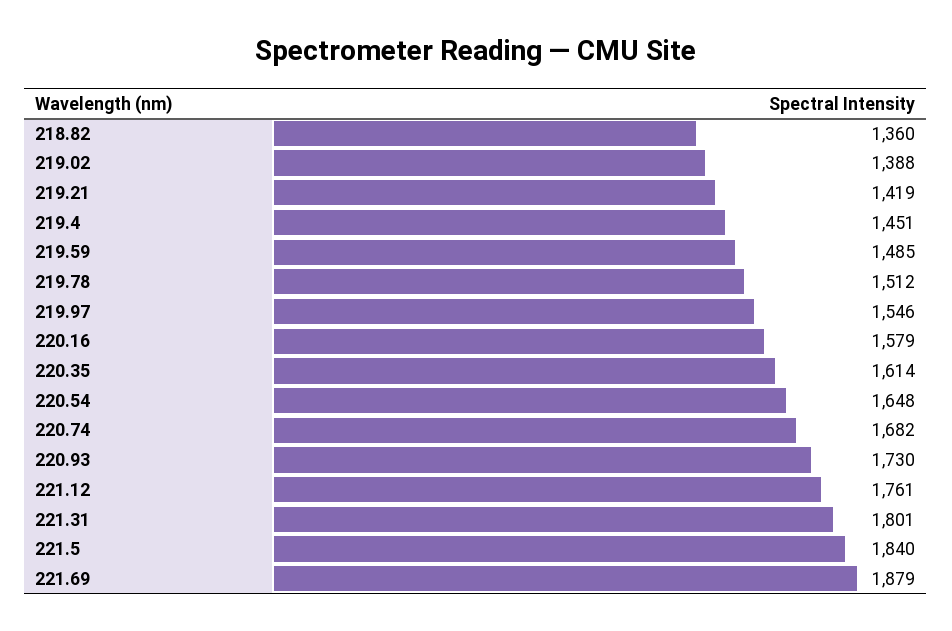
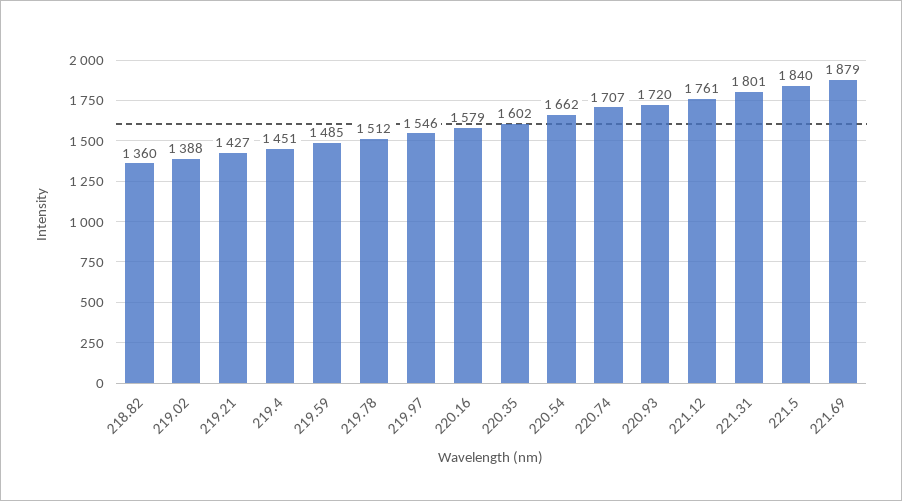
  {
    "218.82": 1360,
    "219.02": 1388,
-   "219.21": 1419,
+   "219.21": 1427,
    "219.4": 1451,
    "219.59": 1485,
    "219.78": 1512,
    "219.97": 1546,
    "220.16": 1579,
-   "220.35": 1614,
+   "220.35": 1602,
-   "220.54": 1648,
+   "220.54": 1662,
-   "220.74": 1682,
+   "220.74": 1707,
-   "220.93": 1730,
+   "220.93": 1720,
    "221.12": 1761,
    "221.31": 1801,
    "221.5": 1840,
    "221.69": 1879
  }

